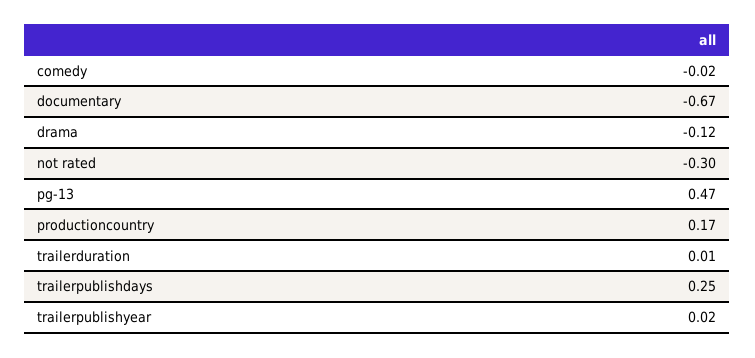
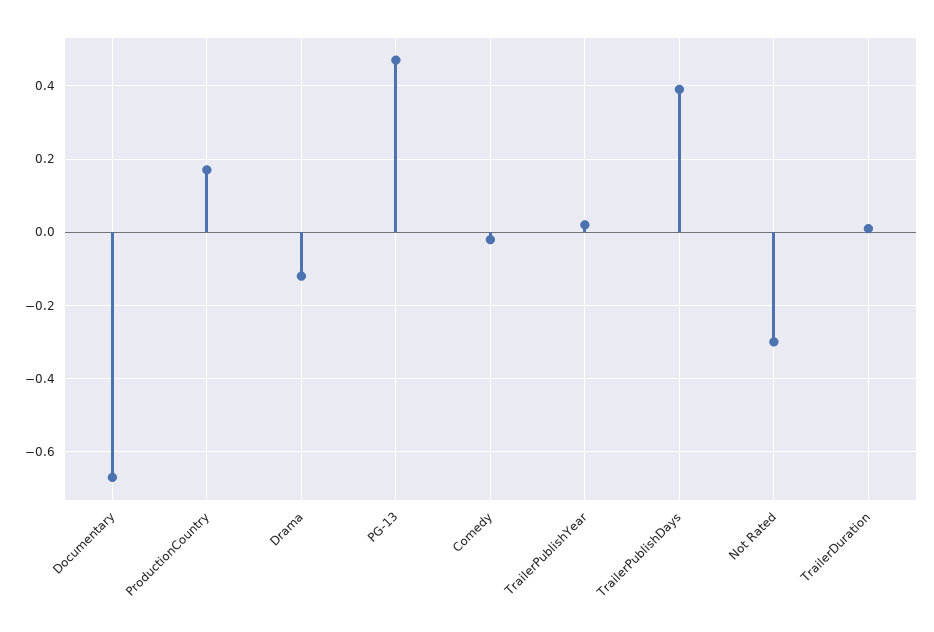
  {
    "comedy": -0.02,
    "documentary": -0.67,
    "drama": -0.12,
    "not rated": -0.3,
    "pg-13": 0.47,
    "productioncountry": 0.17,
    "trailerduration": 0.01,
-   "trailerpublishdays": 0.25,
+   "trailerpublishdays": 0.4,
    "trailerpublishyear": 0.02
  }

